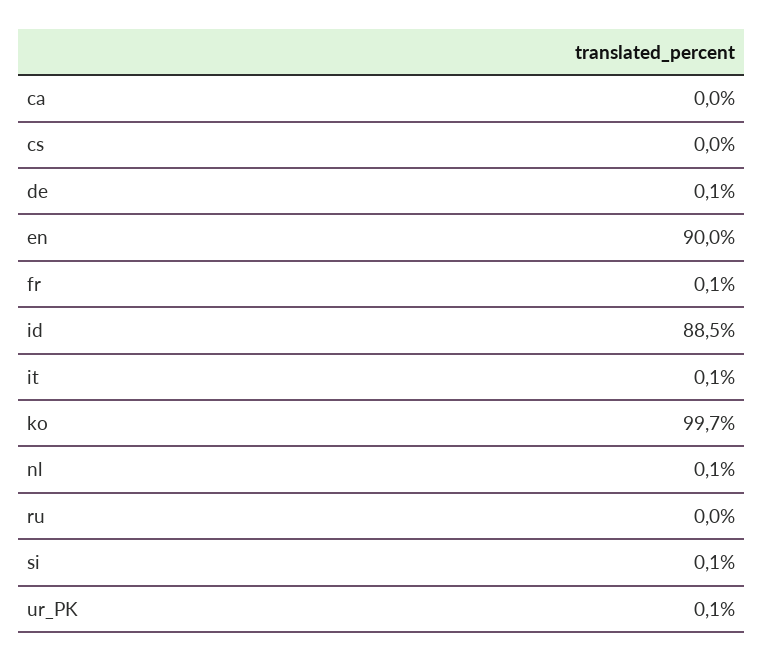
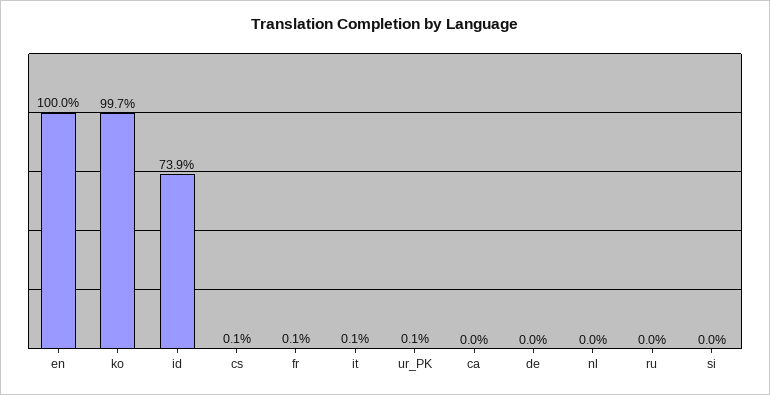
  {
    "ca": 0,
-   "cs": 0,
+   "cs": 0.1,
-   "de": 0.1,
+   "de": 0,
-   "en": 90,
+   "en": 100,
    "fr": 0.1,
-   "id": 88.5,
+   "id": 73.9,
    "it": 0.1,
    "ko": 99.7,
-   "nl": 0.1,
+   "nl": 0,
    "ru": 0,
-   "si": 0.1,
+   "si": 0,
    "ur_PK": 0.1
  }

